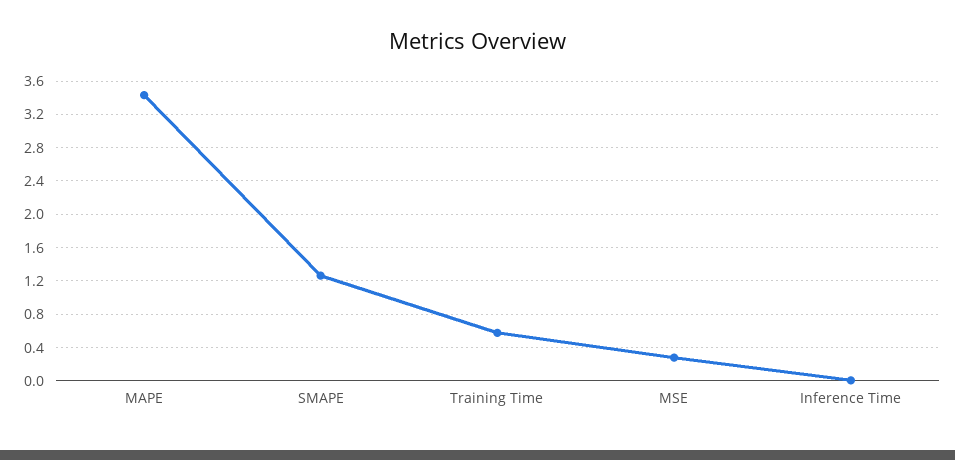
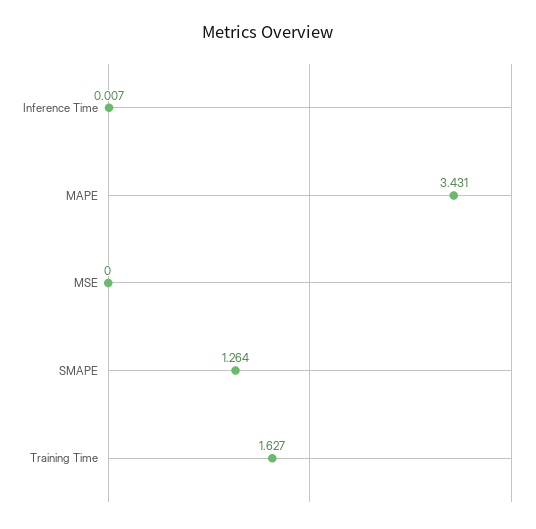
  {
    "MAPE": 3.431,
    "SMAPE": 1.264,
-   "Training Time": 0.6,
+   "Training Time": 1.627,
-   "MSE": 0.3,
+   "MSE": 0,
    "Inference Time": 0.007
  }

